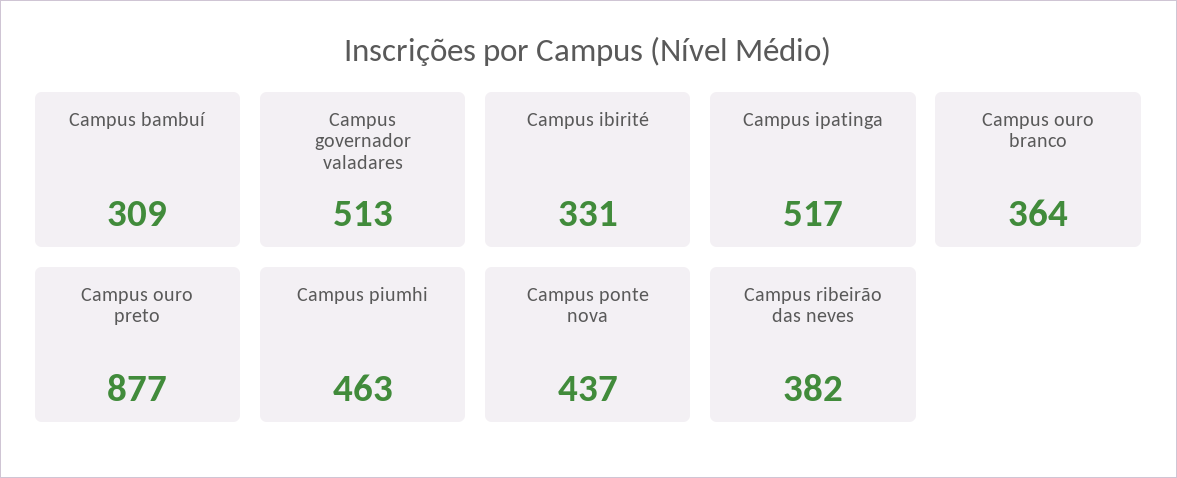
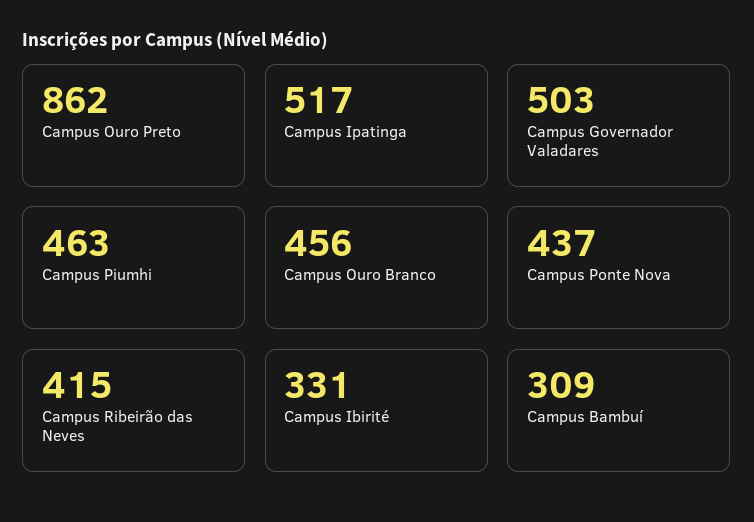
  {
    "Campus bambuí": 309,
-   "Campus governador valadares": 513,
+   "Campus governador valadares": 503,
    "Campus ibirité": 331,
    "Campus ipatinga": 517,
-   "Campus ouro branco": 364,
+   "Campus ouro branco": 456,
-   "Campus ouro preto": 877,
+   "Campus ouro preto": 862,
    "Campus piumhi": 463,
    "Campus ponte nova": 437,
-   "Campus ribeirão das neves": 382
+   "Campus ribeirão das neves": 415
  }

